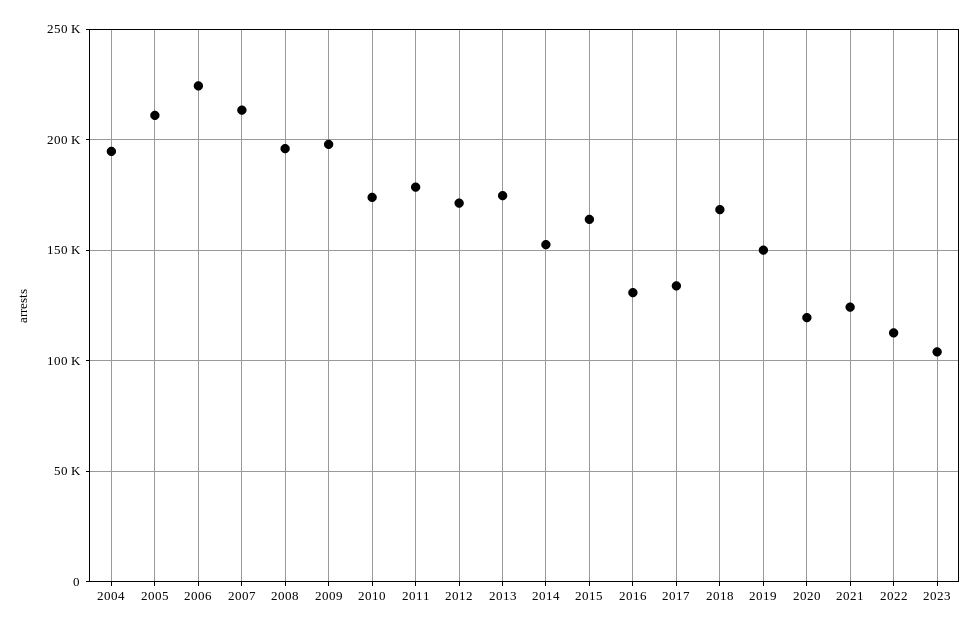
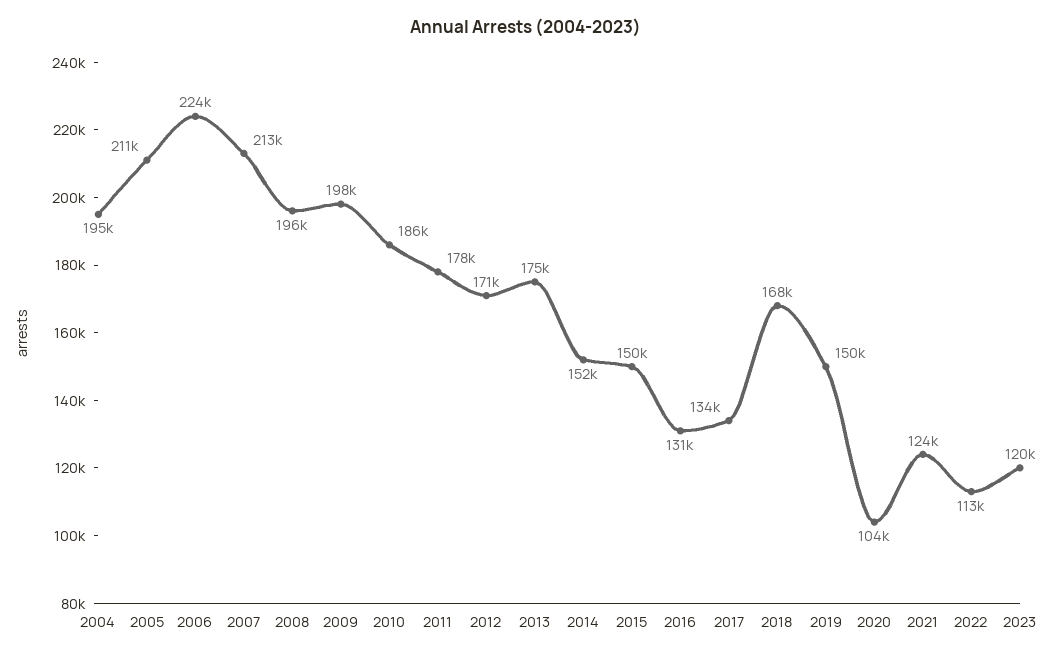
  {
    "2004": 195000,
    "2005": 211000,
    "2006": 224000,
    "2007": 213000,
    "2008": 196000,
    "2009": 198000,
-   "2010": 175000,
+   "2010": 186000,
    "2011": 178000,
    "2012": 171000,
    "2013": 175000,
    "2014": 152000,
-   "2015": 165000,
+   "2015": 150000,
    "2016": 131000,
    "2017": 134000,
    "2018": 168000,
    "2019": 150000,
-   "2020": 120000,
+   "2020": 104000,
    "2021": 124000,
    "2022": 113000,
-   "2023": 105000
+   "2023": 120000
  }

